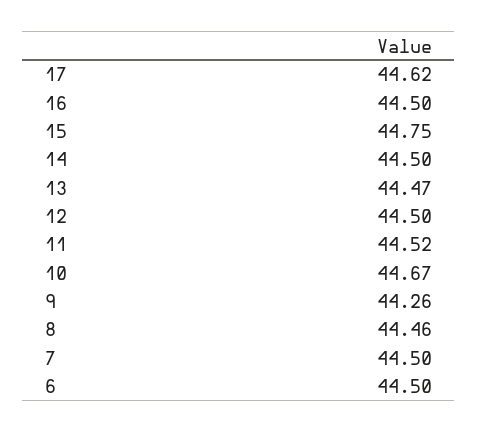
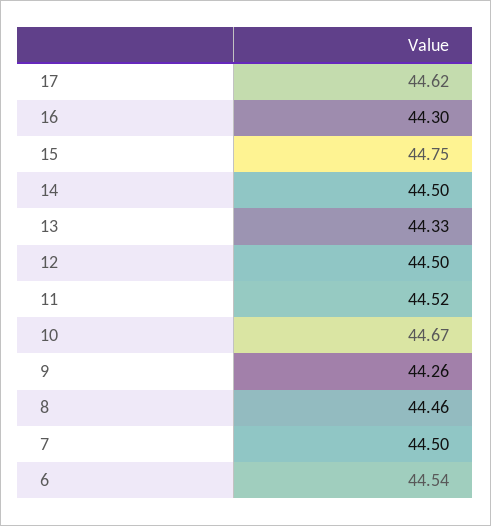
  {
    "17": 44.62,
-   "16": 44.5,
+   "16": 44.3,
    "15": 44.75,
    "14": 44.5,
-   "13": 44.47,
+   "13": 44.33,
    "12": 44.5,
    "11": 44.52,
    "10": 44.67,
    "9": 44.26,
    "8": 44.46,
    "7": 44.5,
-   "6": 44.5
+   "6": 44.54
  }

